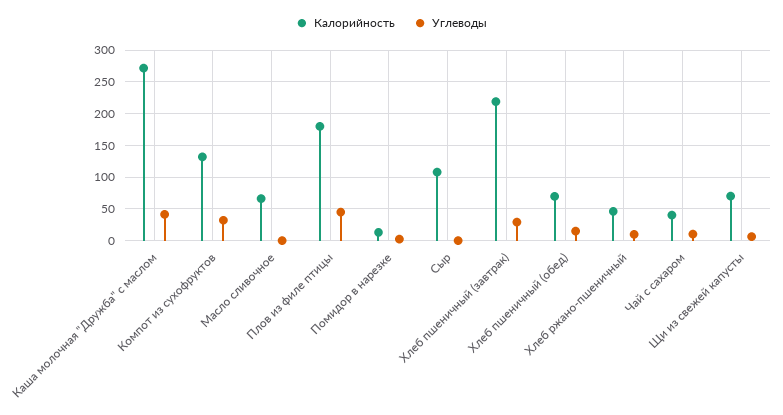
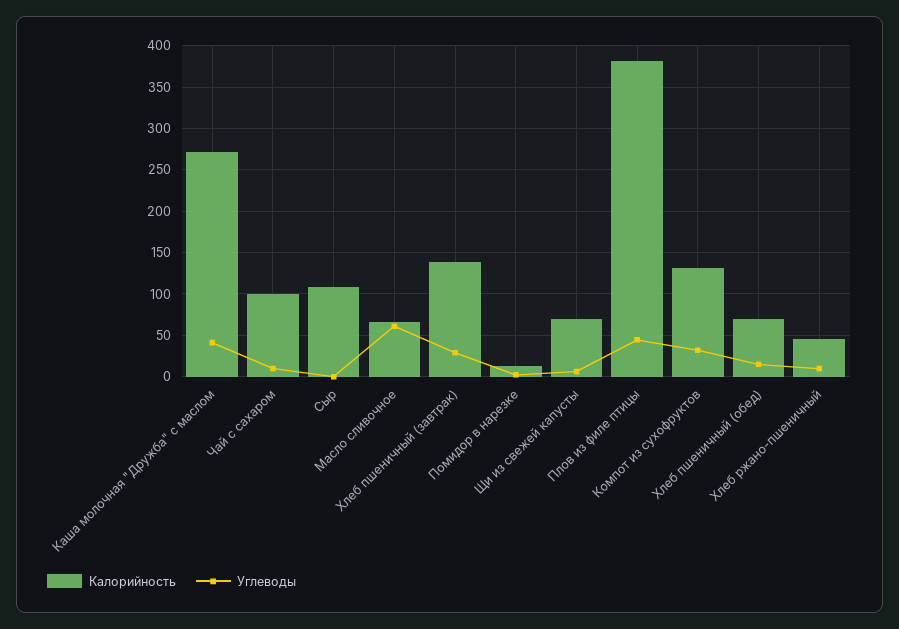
  {
    "Калорийность": {
      "Каша молочная \"Дружба\" с маслом": 270,
      "Компот из сухофруктов": 130,
      "Масло сливочное": 70,
-     "Плов из филе птицы": 180,
+     "Плов из филе птицы": 380,
      "Помидор в нарезке": 10,
      "Сыр": 110,
-     "Хлеб пшеничный (завтрак)": 220,
+     "Хлеб пшеничный (завтрак)": 140,
      "Хлеб пшеничный (обед)": 70,
      "Хлеб ржано-пшеничный": 50,
-     "Чай с сахаром": 40,
+     "Чай с сахаром": 100,
      "Щи из свежей капусты": 70
    },
    "Углеводы": {
      "Каша молочная \"Дружба\" с маслом": 40,
      "Компот из сухофруктов": 30,
-     "Масло сливочное": 0,
+     "Масло сливочное": 60,
      "Плов из филе птицы": 40,
      "Помидор в нарезке": 0,
      "Сыр": 0,
      "Хлеб пшеничный (завтрак)": 30,
      "Хлеб пшеничный (обед)": 20,
      "Хлеб ржано-пшеничный": 10,
      "Чай с сахаром": 10,
      "Щи из свежей капусты": 10
    }
  }

